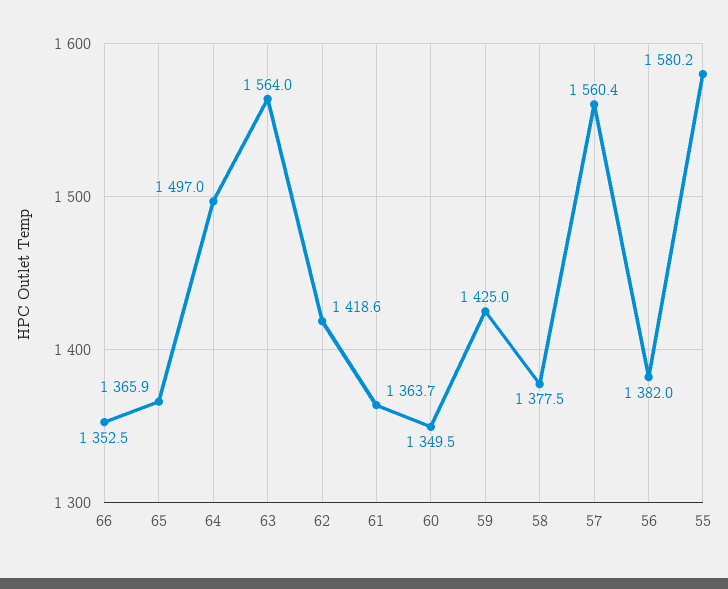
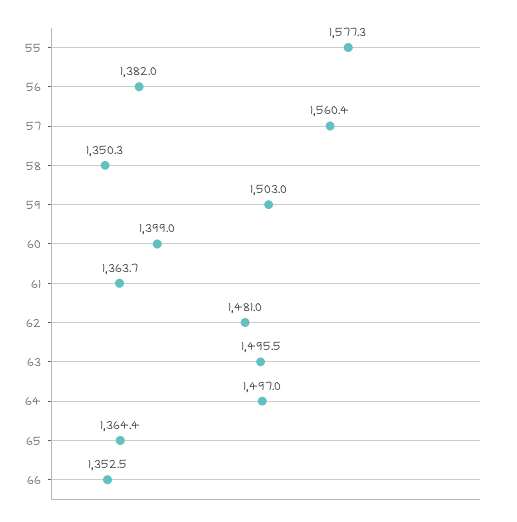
  {
    "66": 1352.5,
-   "65": 1365.9,
+   "65": 1364.4,
    "64": 1497,
-   "63": 1564,
+   "63": 1495.5,
-   "62": 1418.6,
+   "62": 1481,
    "61": 1363.7,
-   "60": 1349.5,
+   "60": 1399,
-   "59": 1425,
+   "59": 1503,
-   "58": 1377.5,
+   "58": 1350.3,
    "57": 1560.4,
    "56": 1382,
-   "55": 1580.2
+   "55": 1577.3
  }

